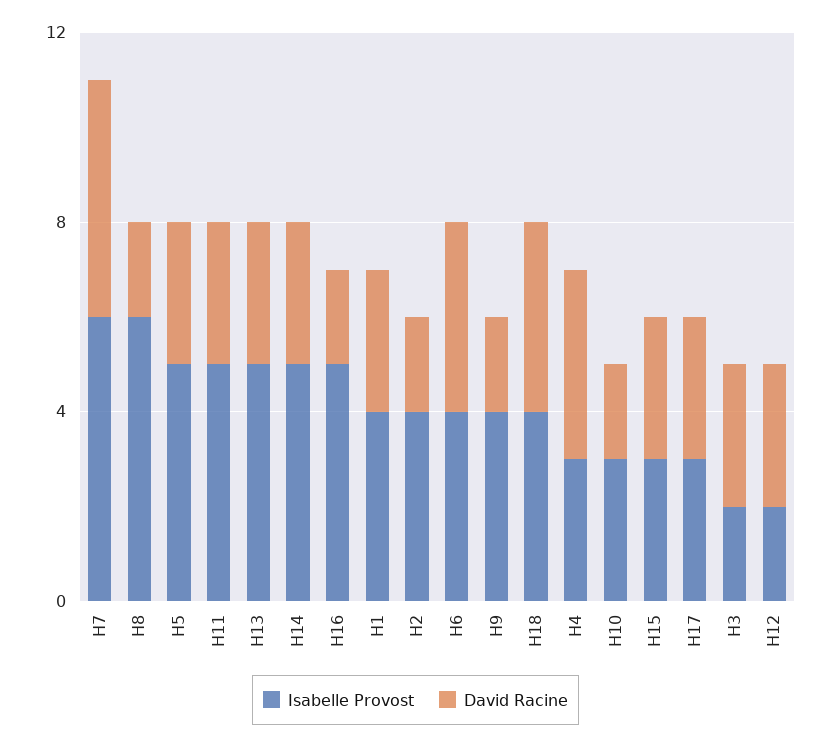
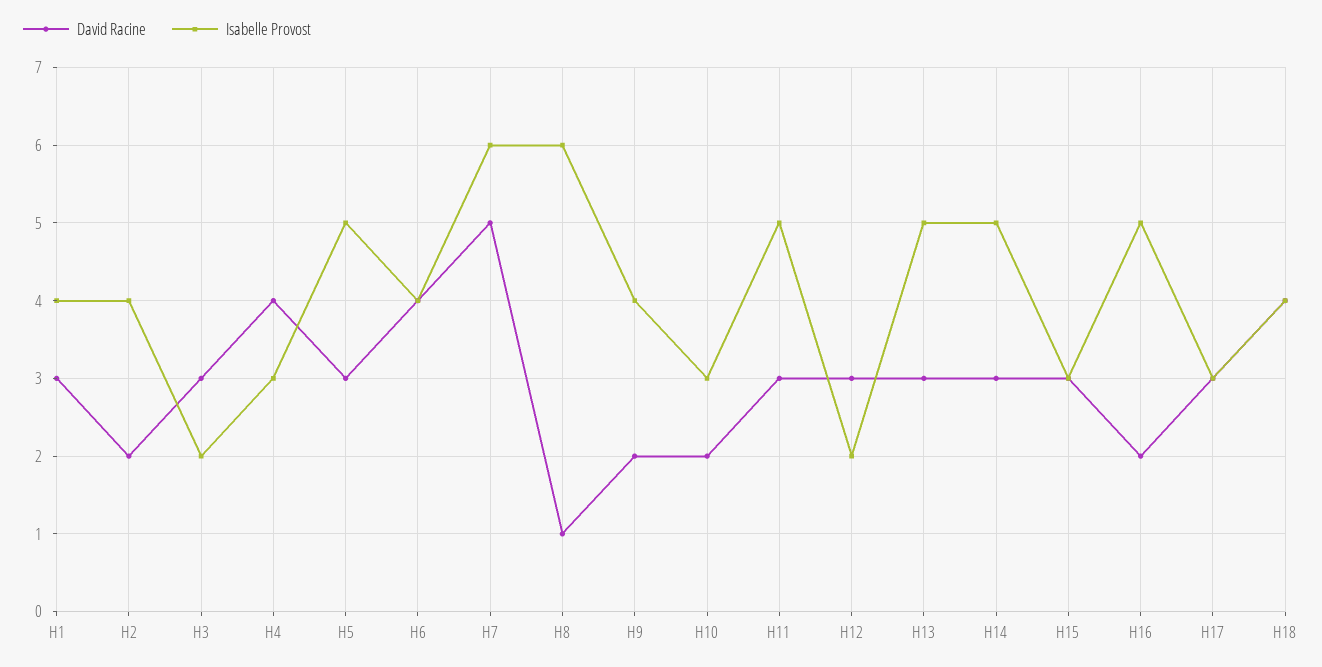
  {
    "Isabelle Provost": {
      "H7": 6,
      "H8": 6,
      "H5": 5,
      "H11": 5,
      "H13": 5,
      "H14": 5,
      "H16": 5,
      "H1": 4,
      "H2": 4,
      "H6": 4,
      "H9": 4,
      "H18": 4,
      "H4": 3,
      "H10": 3,
      "H15": 3,
      "H17": 3,
      "H3": 2,
      "H12": 2
    },
    "David Racine": {
      "H7": 5,
-     "H8": 2,
+     "H8": 1,
      "H5": 3,
      "H11": 3,
      "H13": 3,
      "H14": 3,
      "H16": 2,
      "H1": 3,
      "H2": 2,
      "H6": 4,
      "H9": 2,
      "H18": 4,
      "H4": 4,
      "H10": 2,
      "H15": 3,
      "H17": 3,
      "H3": 3,
      "H12": 3
    }
  }

